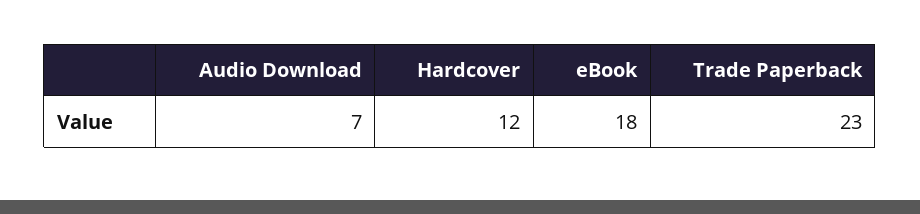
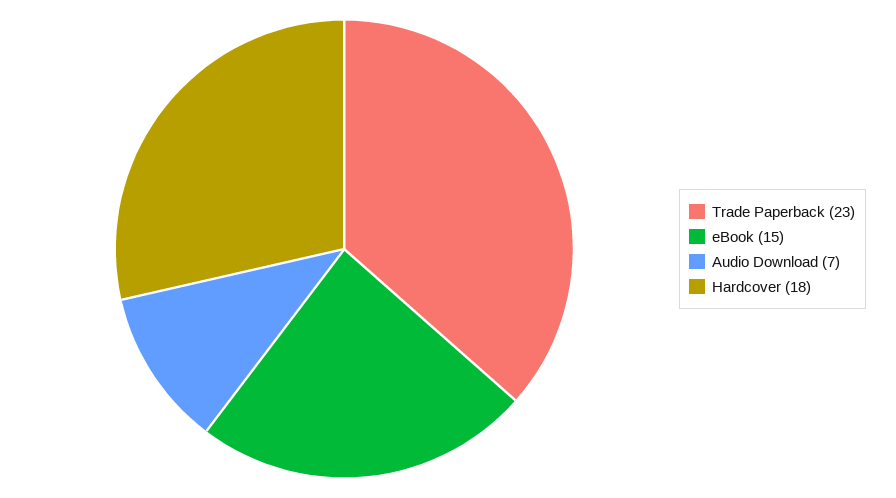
  {
    "Audio Download": 7,
-   "Hardcover": 12,
+   "Hardcover": 18,
-   "eBook": 18,
+   "eBook": 15,
    "Trade Paperback": 23
  }

